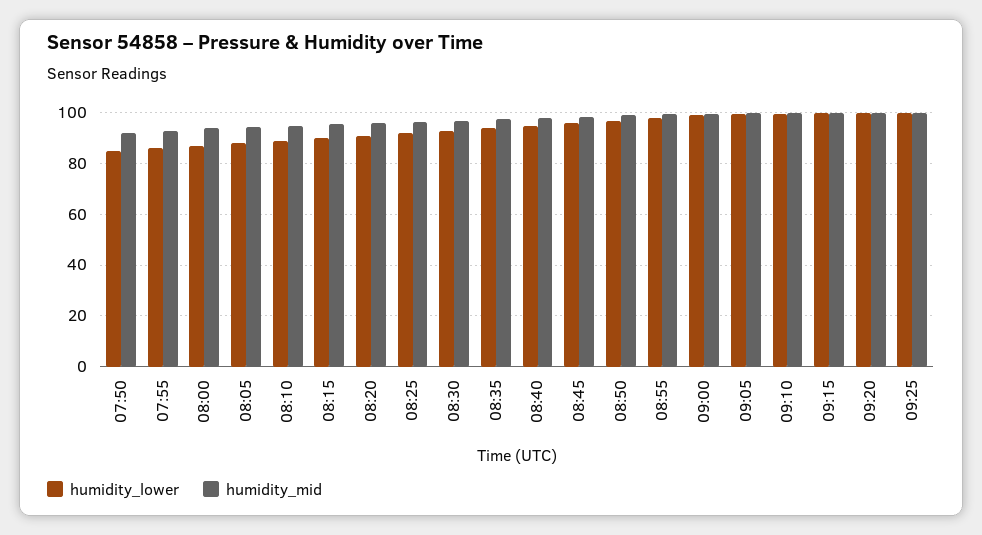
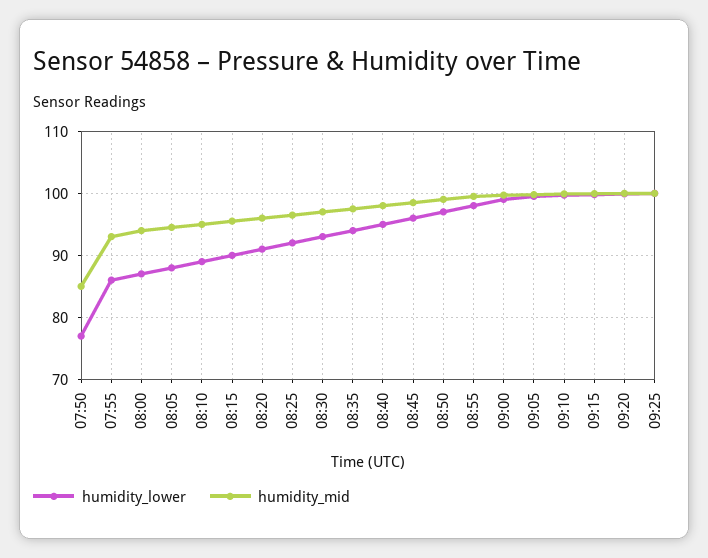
  {
    "humidity_lower": {
-     "07:50": 85,
+     "07:50": 77,
      "07:55": 86,
      "08:00": 87,
      "08:05": 88,
      "08:10": 89,
      "08:15": 90,
      "08:20": 91,
      "08:25": 92,
      "08:30": 93,
      "08:35": 94,
      "08:40": 95,
      "08:45": 96,
      "08:50": 97,
      "08:55": 98,
      "09:00": 99,
      "09:05": 100,
      "09:10": 100,
      "09:15": 100,
      "09:20": 100,
      "09:25": 100
    },
    "humidity_mid": {
-     "07:50": 92.5,
+     "07:50": 85,
      "07:55": 93,
      "08:00": 94,
      "08:05": 95,
      "08:10": 95,
      "08:15": 96,
      "08:20": 96,
      "08:25": 97,
      "08:30": 97,
      "08:35": 98,
      "08:40": 98,
      "08:45": 99,
      "08:50": 99,
      "08:55": 100,
      "09:00": 100,
      "09:05": 100,
      "09:10": 100,
      "09:15": 100,
      "09:20": 100,
      "09:25": 100
    }
  }

